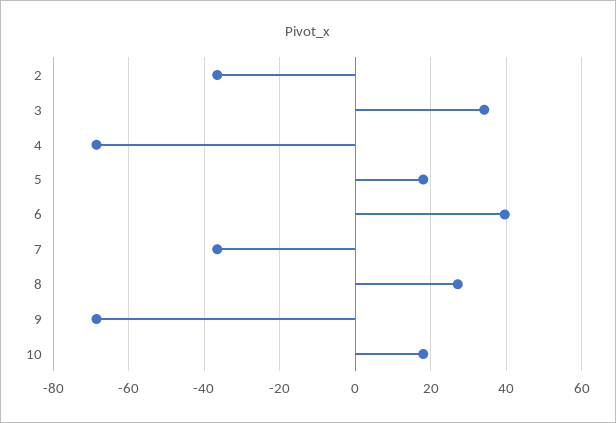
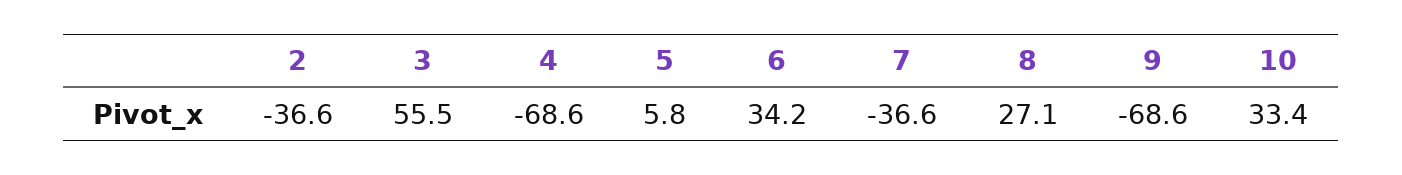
  {
    "2": -36.6,
-   "3": 34,
+   "3": 55.5,
    "4": -68.6,
-   "5": 18,
+   "5": 5.8,
-   "6": 40,
+   "6": 34.2,
    "7": -36.6,
    "8": 27.1,
    "9": -68.6,
-   "10": 18
+   "10": 33.4
  }

